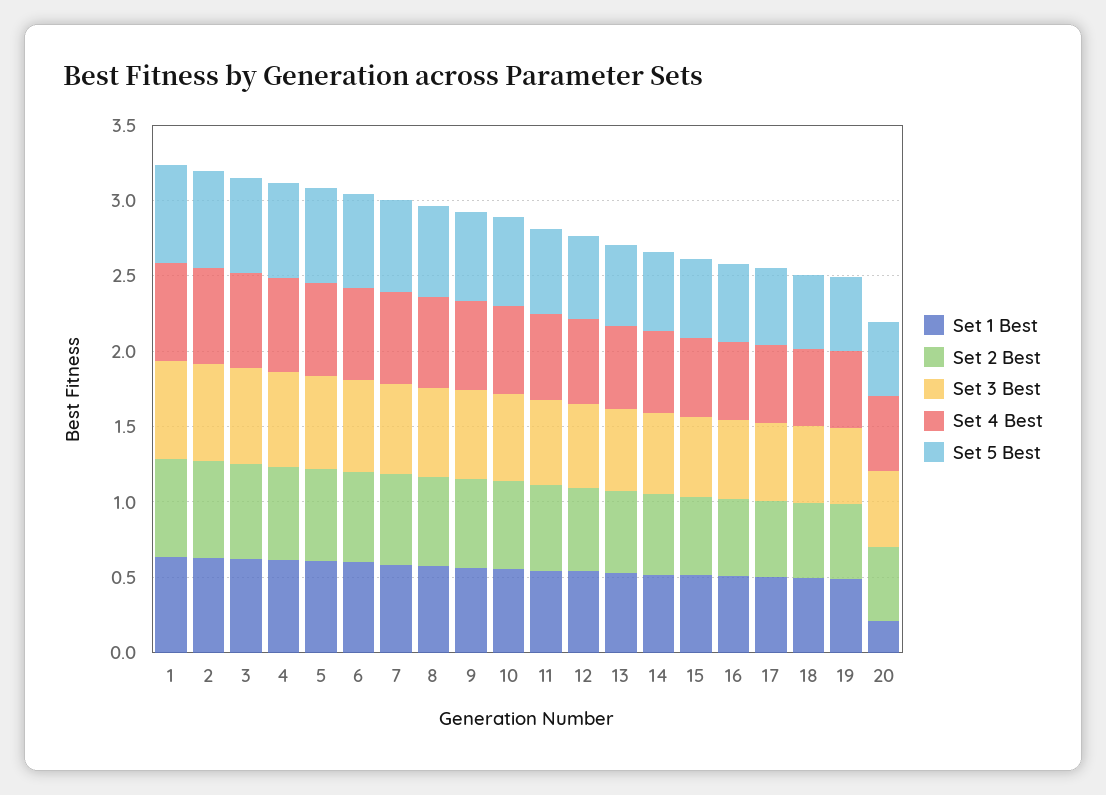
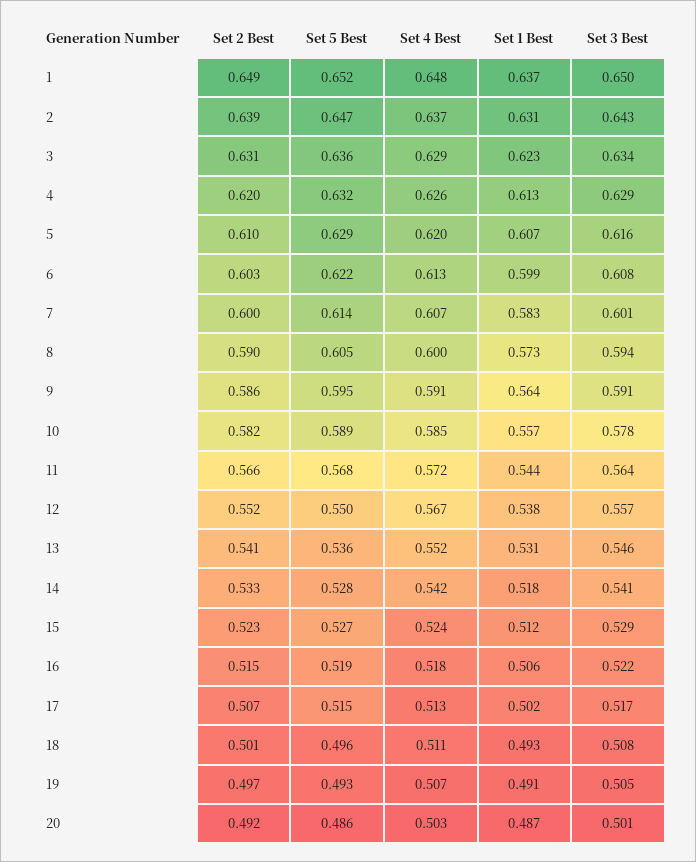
  {
    "Set 1 Best": {
      "1": 0.637,
      "2": 0.631,
      "3": 0.623,
      "4": 0.613,
      "5": 0.607,
      "6": 0.599,
      "7": 0.583,
      "8": 0.573,
      "9": 0.564,
      "10": 0.557,
      "11": 0.544,
      "12": 0.538,
      "13": 0.531,
      "14": 0.518,
      "15": 0.512,
      "16": 0.506,
      "17": 0.502,
      "18": 0.493,
      "19": 0.491,
-     "20": 0.2
+     "20": 0.487
    },
    "Set 2 Best": {
      "1": 0.649,
      "2": 0.639,
      "3": 0.631,
      "4": 0.62,
      "5": 0.61,
      "6": 0.603,
      "7": 0.6,
      "8": 0.59,
      "9": 0.586,
      "10": 0.582,
      "11": 0.566,
      "12": 0.552,
      "13": 0.541,
      "14": 0.533,
      "15": 0.523,
      "16": 0.515,
      "17": 0.507,
      "18": 0.501,
      "19": 0.497,
      "20": 0.492
    },
    "Set 3 Best": {
      "1": 0.65,
      "2": 0.643,
      "3": 0.634,
      "4": 0.629,
      "5": 0.616,
      "6": 0.608,
      "7": 0.601,
      "8": 0.594,
      "9": 0.591,
      "10": 0.578,
      "11": 0.564,
      "12": 0.557,
      "13": 0.546,
      "14": 0.541,
      "15": 0.529,
      "16": 0.522,
      "17": 0.517,
      "18": 0.508,
      "19": 0.505,
      "20": 0.501
    },
    "Set 4 Best": {
      "1": 0.648,
      "2": 0.637,
      "3": 0.629,
      "4": 0.626,
      "5": 0.62,
      "6": 0.613,
      "7": 0.607,
      "8": 0.6,
      "9": 0.591,
      "10": 0.585,
      "11": 0.572,
      "12": 0.567,
      "13": 0.552,
      "14": 0.542,
      "15": 0.524,
      "16": 0.518,
      "17": 0.513,
      "18": 0.511,
      "19": 0.507,
      "20": 0.503
    },
    "Set 5 Best": {
      "1": 0.652,
      "2": 0.647,
      "3": 0.636,
      "4": 0.632,
      "5": 0.629,
      "6": 0.622,
      "7": 0.614,
      "8": 0.605,
      "9": 0.595,
      "10": 0.589,
      "11": 0.568,
      "12": 0.55,
      "13": 0.536,
      "14": 0.528,
      "15": 0.527,
      "16": 0.519,
      "17": 0.515,
      "18": 0.496,
      "19": 0.493,
      "20": 0.486
    }
  }

